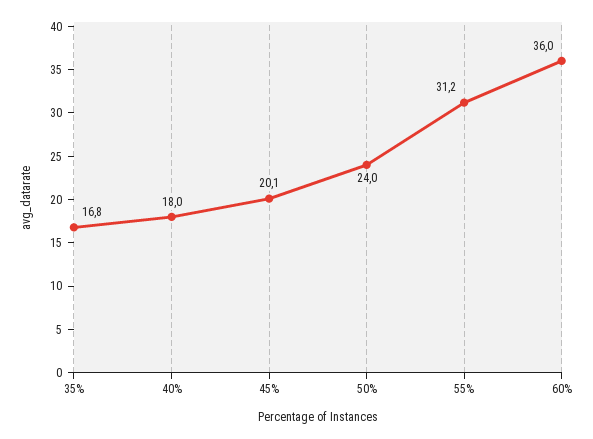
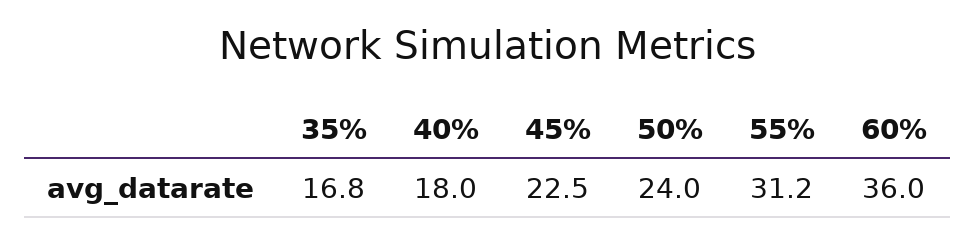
  {
    "35%": 16.8,
    "40%": 18,
-   "45%": 20.1,
+   "45%": 22.5,
    "50%": 24,
    "55%": 31.2,
    "60%": 36
  }

